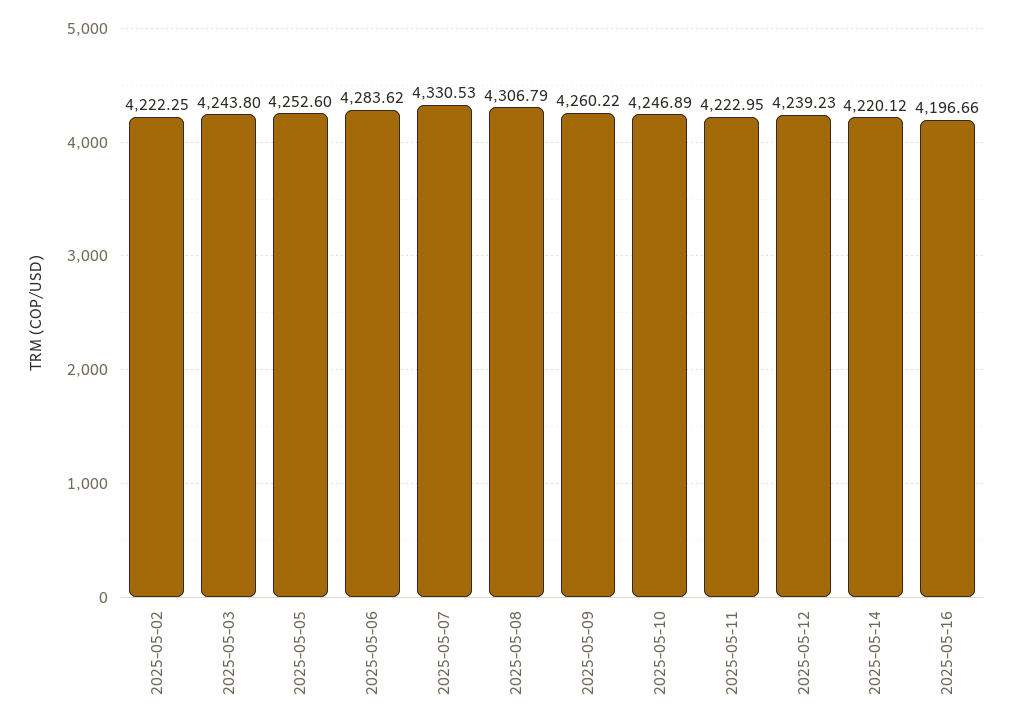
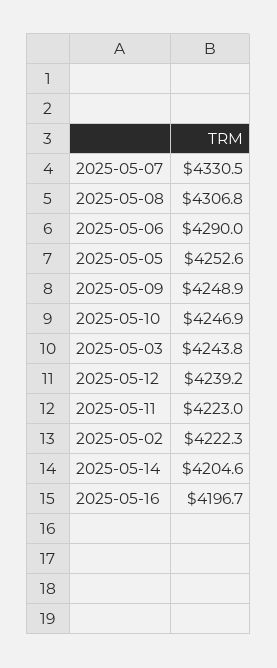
  {
    "2025-05-02": 4222.25,
    "2025-05-03": 4243.8,
    "2025-05-05": 4252.6,
-   "2025-05-06": 4283.62,
+   "2025-05-06": 4290,
    "2025-05-07": 4330.53,
    "2025-05-08": 4306.79,
-   "2025-05-09": 4260.22,
+   "2025-05-09": 4248.9,
    "2025-05-10": 4246.89,
    "2025-05-11": 4222.95,
    "2025-05-12": 4239.23,
-   "2025-05-14": 4220.12,
+   "2025-05-14": 4204.6,
    "2025-05-16": 4196.66
  }

